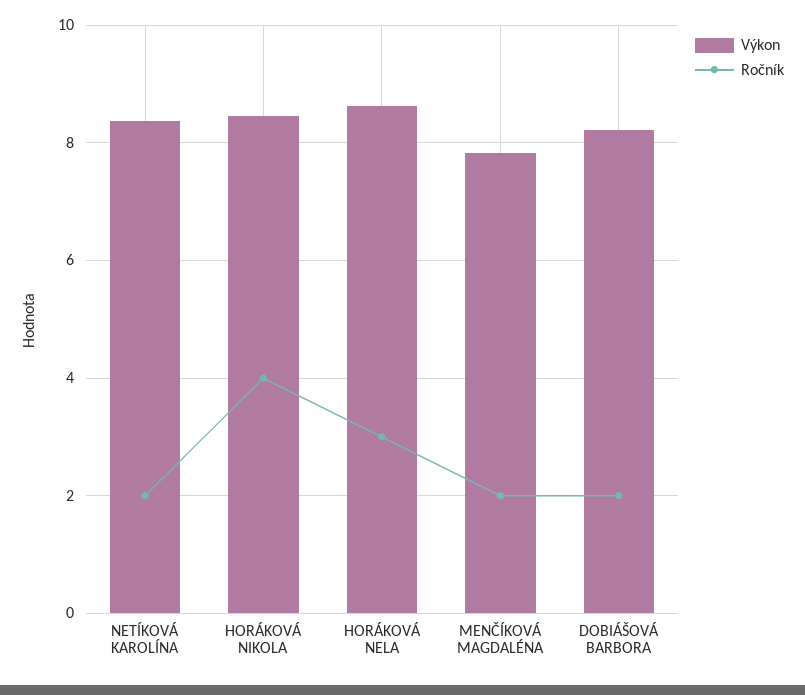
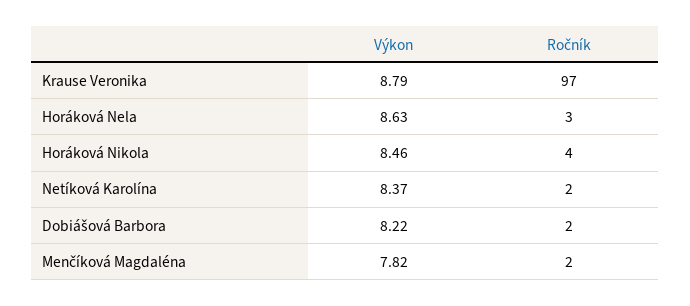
  {
    "Výkon": {
      "NETÍKOVÁ KAROLÍNA": 8.37,
      "HORÁKOVÁ NIKOLA": 8.46,
      "HORÁKOVÁ NELA": 8.63,
      "MENČÍKOVÁ MAGDALÉNA": 7.82,
-     "DOBIÁŠOVÁ BARBORA": 8.22
+     "DOBIÁŠOVÁ BARBORA": 8.22,
+     "Krause Veronika": 8.79
    },
    "Ročník": {
      "NETÍKOVÁ KAROLÍNA": 2,
      "HORÁKOVÁ NIKOLA": 4,
      "HORÁKOVÁ NELA": 3,
      "MENČÍKOVÁ MAGDALÉNA": 2,
-     "DOBIÁŠOVÁ BARBORA": 2
+     "DOBIÁŠOVÁ BARBORA": 2,
+     "Krause Veronika": 97
    }
  }

